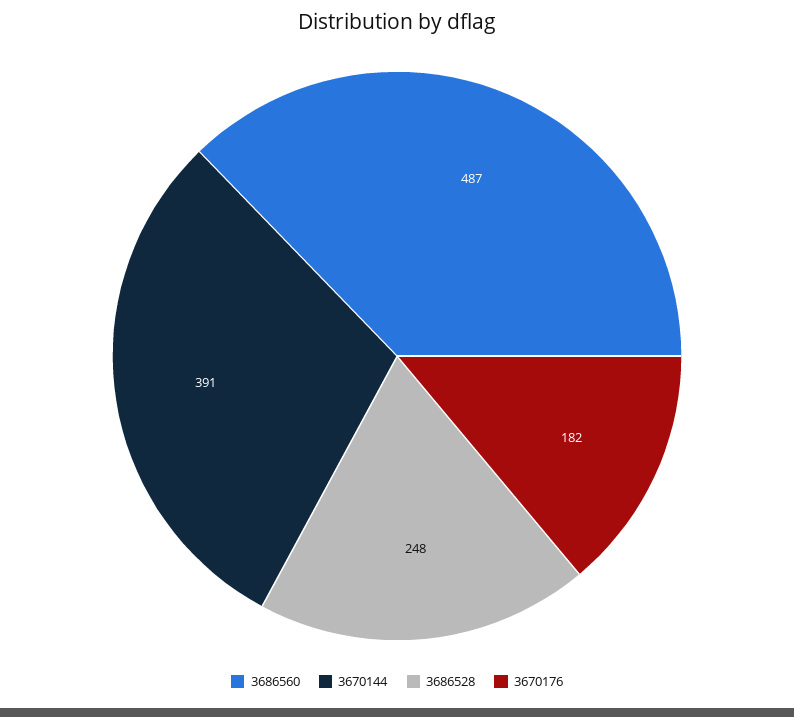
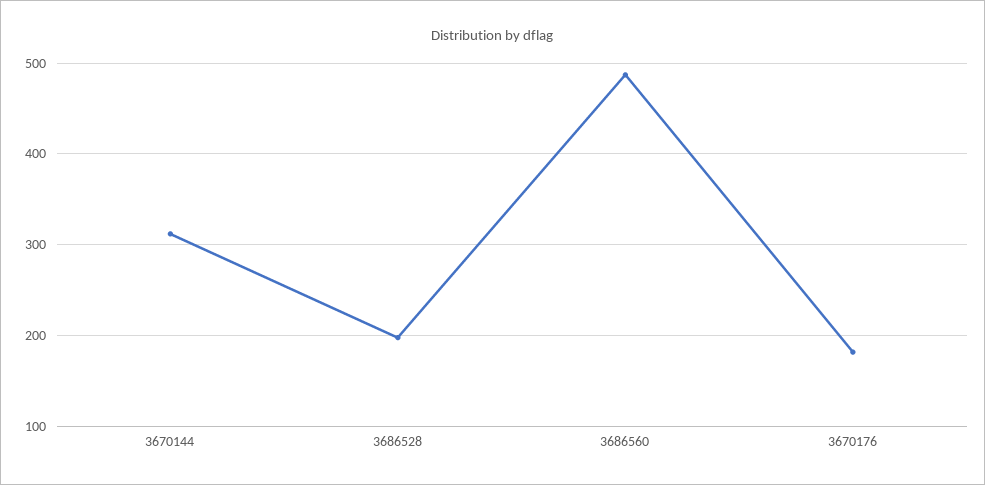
  {
    "3686560": 487,
-   "3670144": 391,
+   "3670144": 310,
-   "3686528": 248,
+   "3686528": 200,
    "3670176": 182
  }

